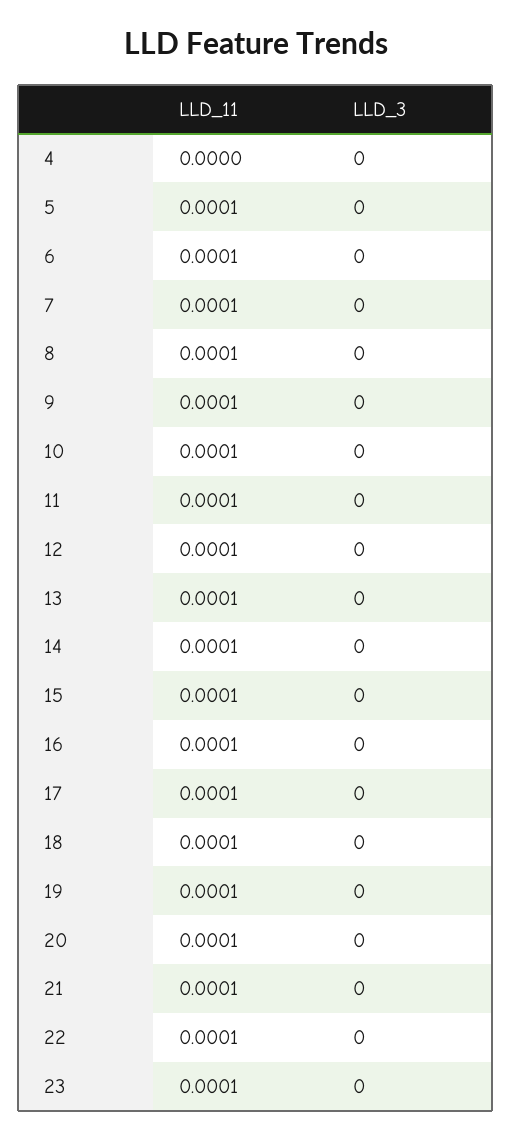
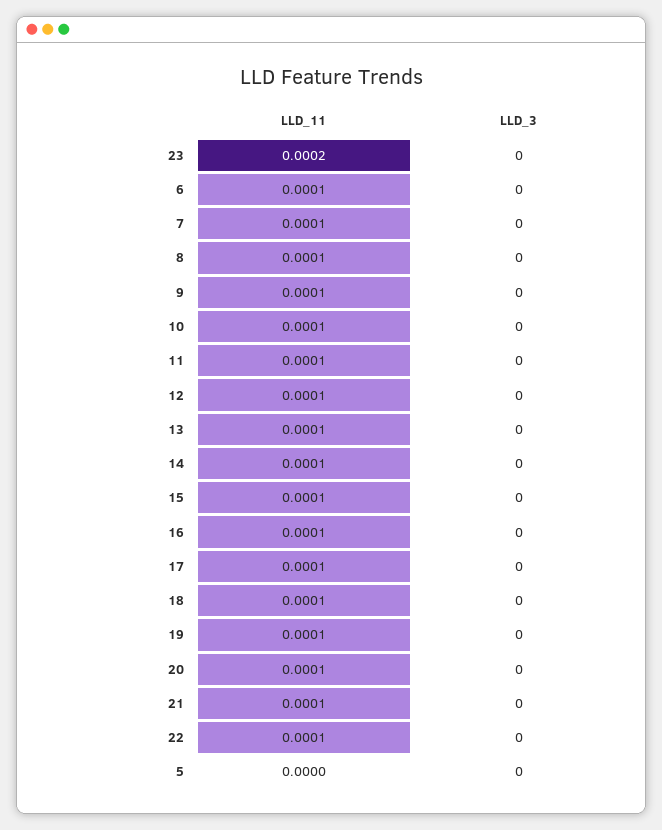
  {
    "LLD_11": {
-     "4": 0,
-     "5": 0.0001,
+     "5": 0,
      "6": 0.0001,
      "7": 0.0001,
      "8": 0.0001,
      "9": 0.0001,
      "10": 0.0001,
      "11": 0.0001,
      "12": 0.0001,
      "13": 0.0001,
      "14": 0.0001,
      "15": 0.0001,
      "16": 0.0001,
      "17": 0.0001,
      "18": 0.0001,
      "19": 0.0001,
      "20": 0.0001,
      "21": 0.0001,
      "22": 0.0001,
-     "23": 0.0001
+     "23": 0.0002
    },
    "LLD_3": {
-     "4": 0,
      "5": 0,
      "6": 0,
      "7": 0,
      "8": 0,
      "9": 0,
      "10": 0,
      "11": 0,
      "12": 0,
      "13": 0,
      "14": 0,
      "15": 0,
      "16": 0,
      "17": 0,
      "18": 0,
      "19": 0,
      "20": 0,
      "21": 0,
      "22": 0,
      "23": 0
    }
  }

